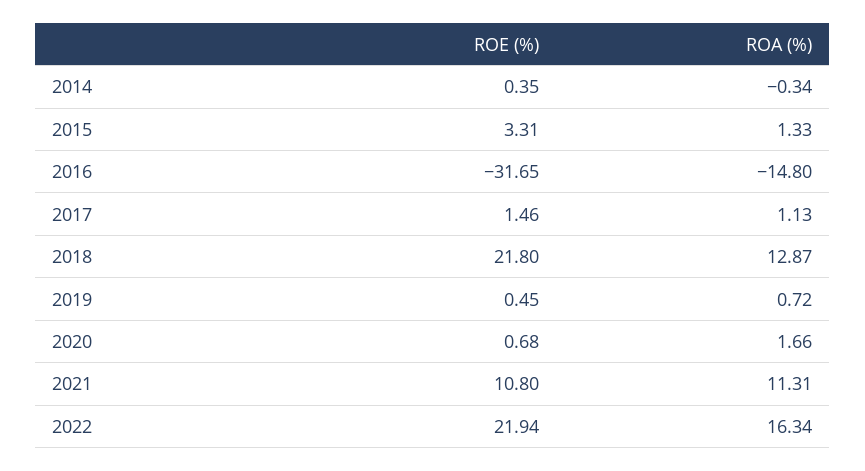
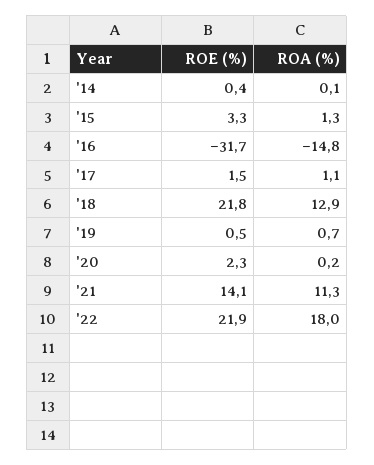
  {
    "ROE (%)": {
      "2014": 0.35,
      "2015": 3.31,
      "2016": -31.65,
      "2017": 1.46,
      "2018": 21.8,
      "2019": 0.45,
-     "2020": 0.68,
+     "2020": 2.3,
-     "2021": 10.8,
+     "2021": 14.1,
      "2022": 21.94
    },
    "ROA (%)": {
-     "2014": -0.34,
+     "2014": 0.1,
      "2015": 1.33,
      "2016": -14.8,
      "2017": 1.13,
      "2018": 12.87,
      "2019": 0.72,
-     "2020": 1.66,
+     "2020": 0.2,
      "2021": 11.31,
-     "2022": 16.34
+     "2022": 18
    }
  }

